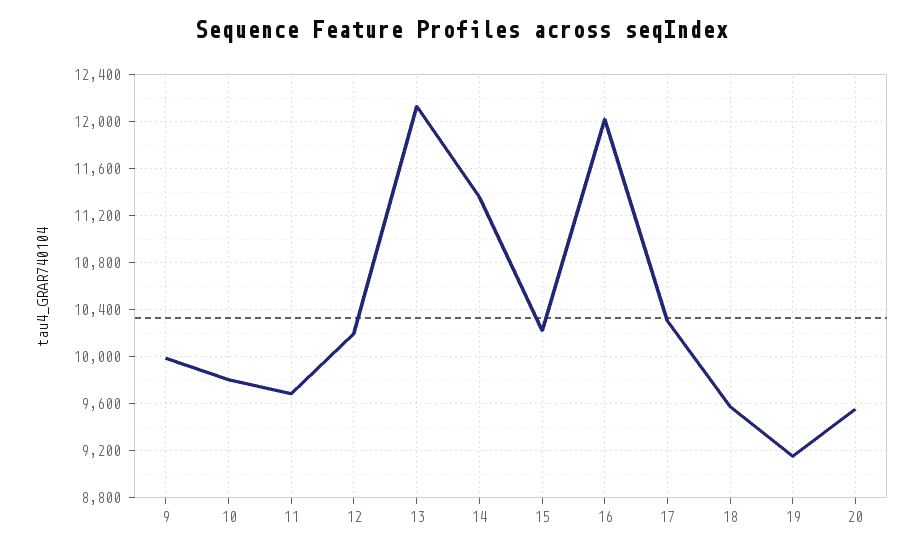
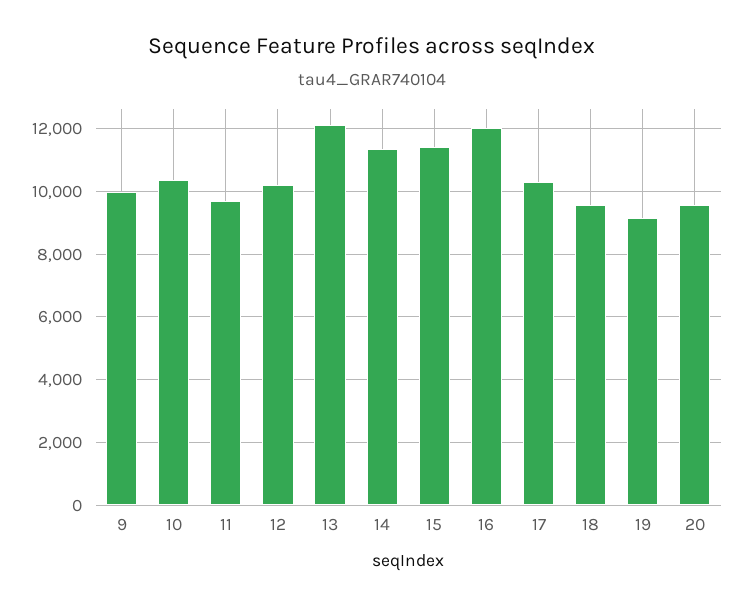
  {
    "9": 10000,
-   "10": 9800,
+   "10": 10400,
    "11": 9700,
    "12": 10200,
    "13": 12100,
    "14": 11400,
-   "15": 10200,
+   "15": 11400,
    "16": 12000,
    "17": 10300,
    "18": 9600,
    "19": 9200,
    "20": 9600
  }

